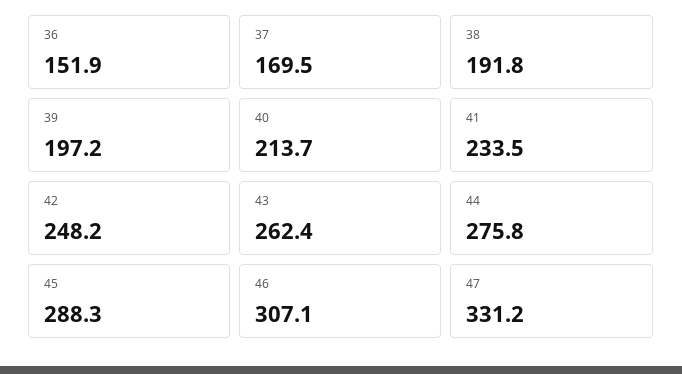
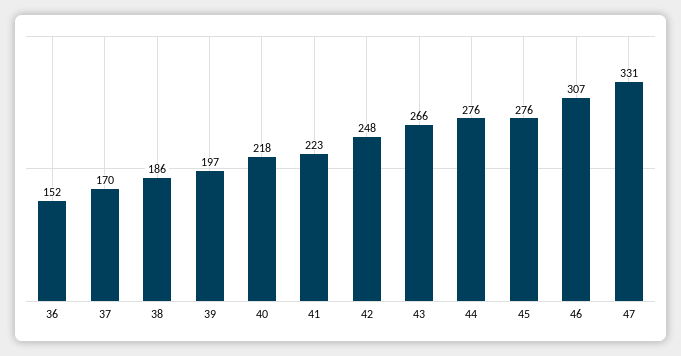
  {
    "36": 151.9,
    "37": 169.5,
-   "38": 191.8,
+   "38": 186,
    "39": 197.2,
-   "40": 213.7,
+   "40": 218,
-   "41": 233.5,
+   "41": 223,
    "42": 248.2,
-   "43": 262.4,
+   "43": 266,
    "44": 275.8,
-   "45": 288.3,
+   "45": 276,
    "46": 307.1,
    "47": 331.2
  }

